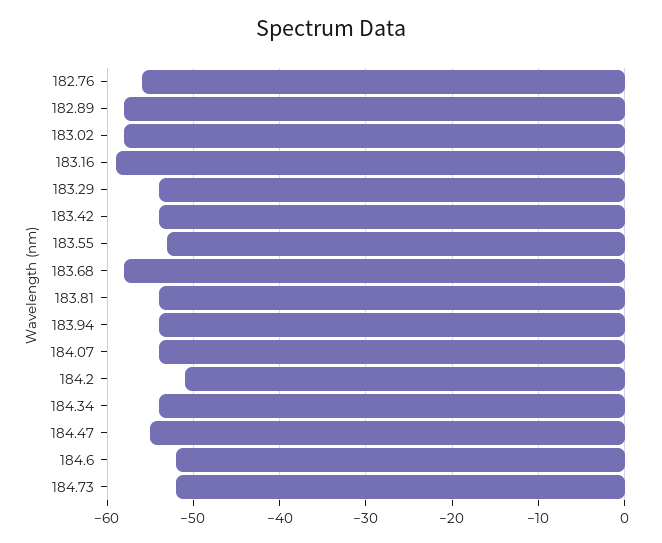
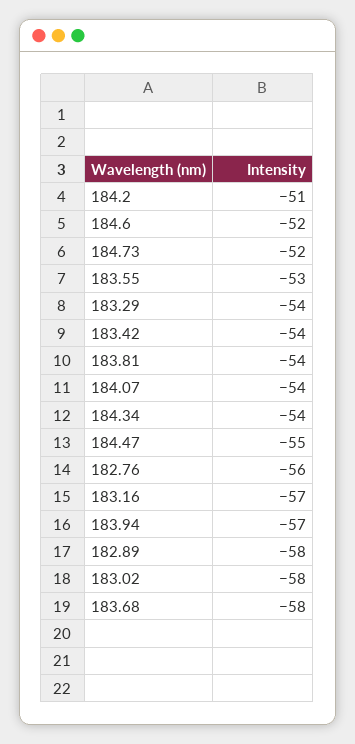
  {
    "182.76": -56,
    "182.89": -58,
    "183.02": -58,
-   "183.16": -59,
+   "183.16": -57,
    "183.29": -54,
    "183.42": -54,
    "183.55": -53,
    "183.68": -58,
    "183.81": -54,
-   "183.94": -54,
+   "183.94": -57,
    "184.07": -54,
    "184.2": -51,
    "184.34": -54,
    "184.47": -55,
    "184.6": -52,
    "184.73": -52
  }

